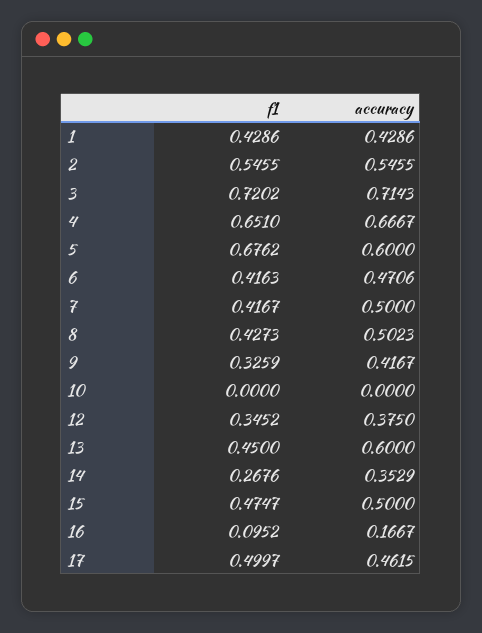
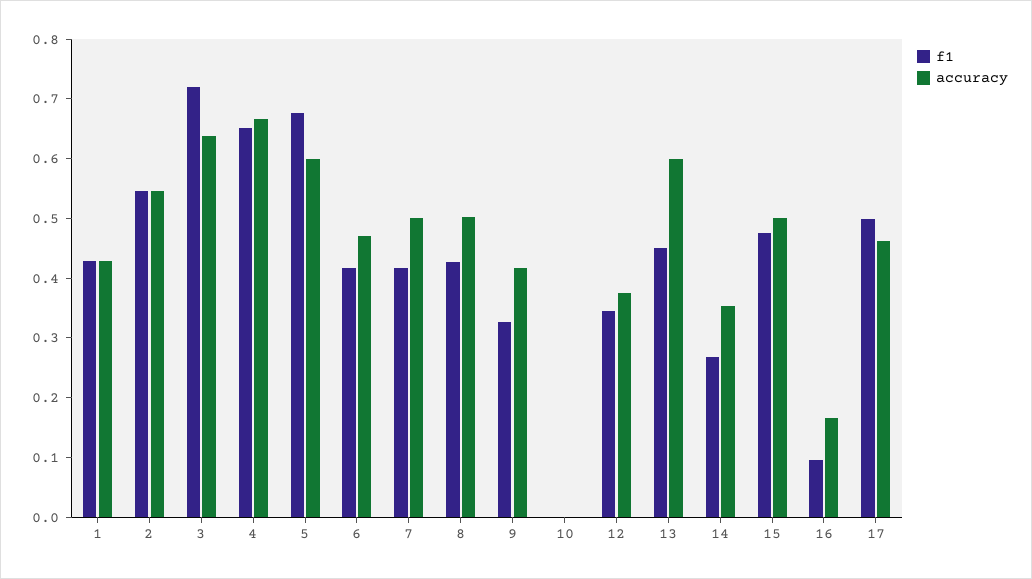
  {
    "f1": {
      "1": 0.4286,
      "2": 0.5455,
      "3": 0.7202,
      "4": 0.651,
      "5": 0.6762,
      "6": 0.4163,
      "7": 0.4167,
      "8": 0.4273,
      "9": 0.3259,
      "10": 0,
      "12": 0.3452,
      "13": 0.45,
      "14": 0.2676,
      "15": 0.4747,
      "16": 0.0952,
      "17": 0.4997
    },
    "accuracy": {
      "1": 0.4286,
      "2": 0.5455,
-     "3": 0.7143,
+     "3": 0.64,
      "4": 0.6667,
      "5": 0.6,
      "6": 0.4706,
      "7": 0.5,
      "8": 0.5023,
      "9": 0.4167,
      "10": 0,
      "12": 0.375,
      "13": 0.6,
      "14": 0.3529,
      "15": 0.5,
      "16": 0.1667,
      "17": 0.4615
    }
  }

